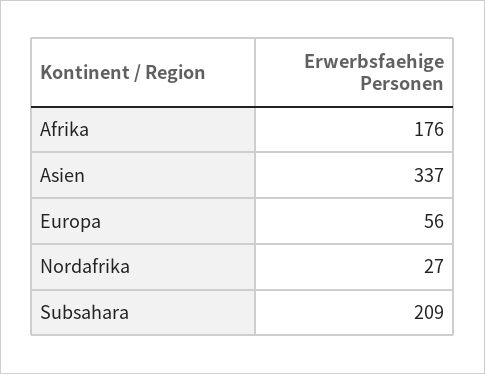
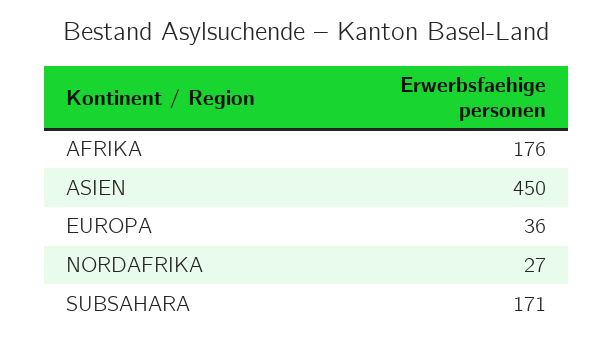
  {
    "Afrika": 176,
-   "Asien": 337,
+   "Asien": 450,
-   "Europa": 56,
+   "Europa": 36,
    "Nordafrika": 27,
-   "Subsahara": 209
+   "Subsahara": 171
  }

